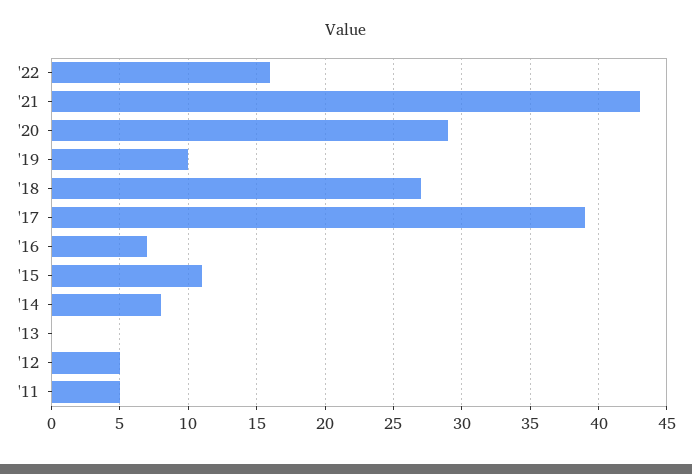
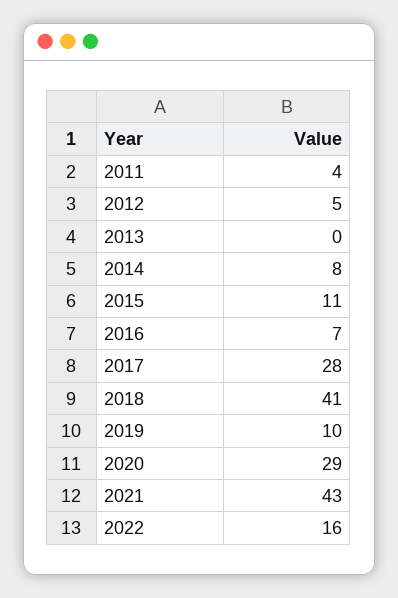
  {
    "'22": 16,
    "'21": 43,
    "'20": 29,
    "'19": 10,
-   "'18": 27,
+   "'18": 41,
-   "'17": 39,
+   "'17": 28,
    "'16": 7,
    "'15": 11,
    "'14": 8,
    "'13": 0,
    "'12": 5,
-   "'11": 5
+   "'11": 4
  }

